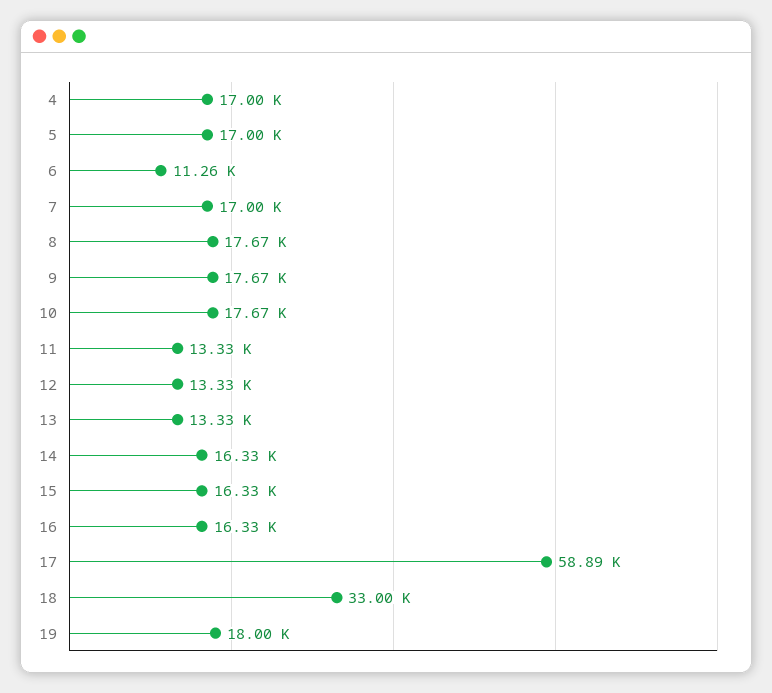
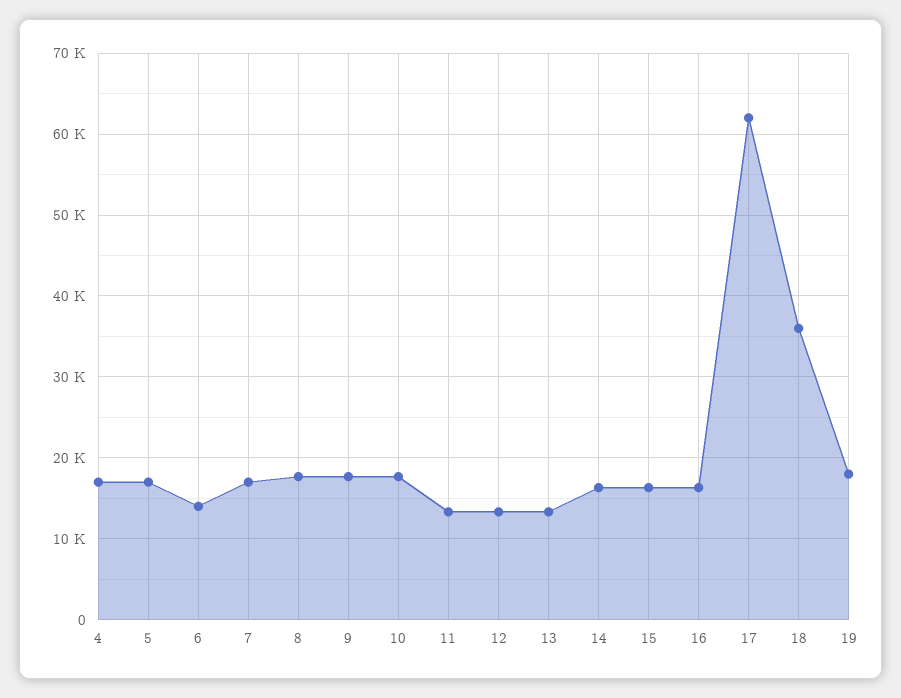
  {
    "4": 17000,
    "5": 17000,
-   "6": 11260,
+   "6": 14000,
    "7": 17000,
    "8": 17670,
    "9": 17670,
    "10": 17670,
    "11": 13330,
    "12": 13330,
    "13": 13330,
    "14": 16330,
    "15": 16330,
    "16": 16330,
-   "17": 58890,
+   "17": 62000,
-   "18": 33000,
+   "18": 36000,
    "19": 18000
  }

